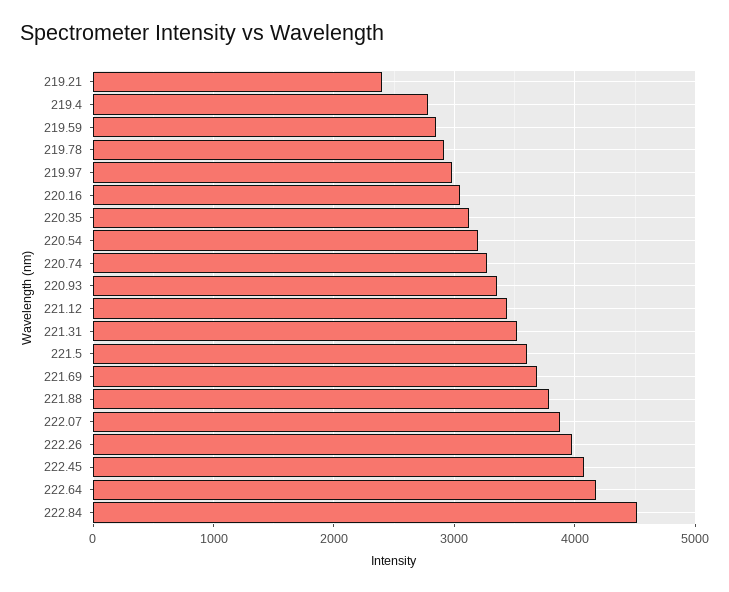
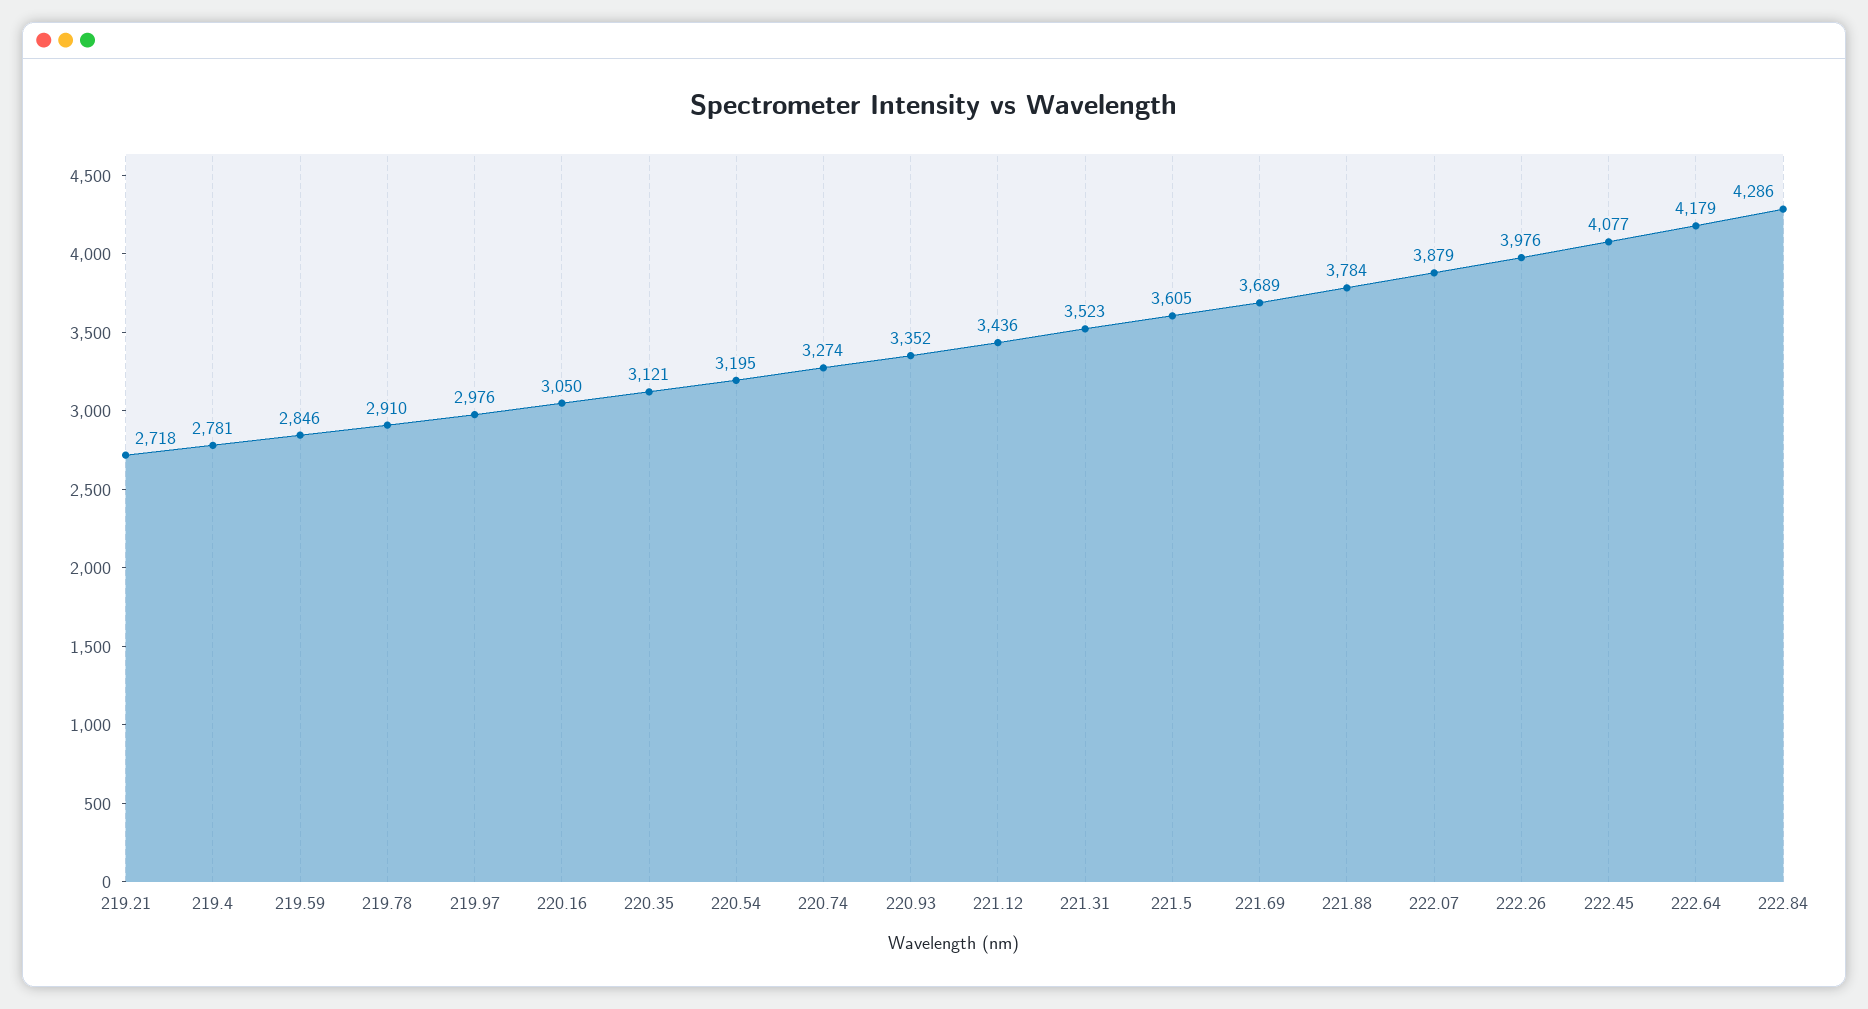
  {
-   "219.21": 2400,
+   "219.21": 2718,
    "219.4": 2781,
    "219.59": 2846,
    "219.78": 2910,
    "219.97": 2976,
    "220.16": 3050,
    "220.35": 3121,
    "220.54": 3195,
    "220.74": 3274,
    "220.93": 3352,
    "221.12": 3436,
    "221.31": 3523,
    "221.5": 3605,
    "221.69": 3689,
    "221.88": 3784,
    "222.07": 3879,
    "222.26": 3976,
    "222.45": 4077,
    "222.64": 4179,
-   "222.84": 4500
+   "222.84": 4286
  }

